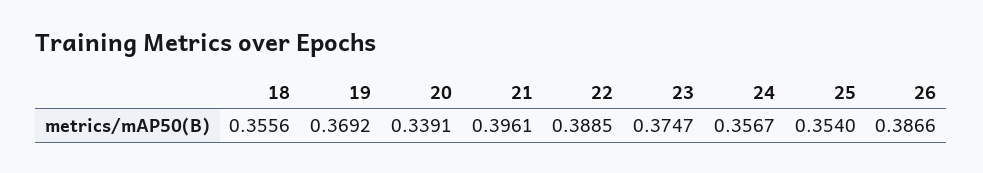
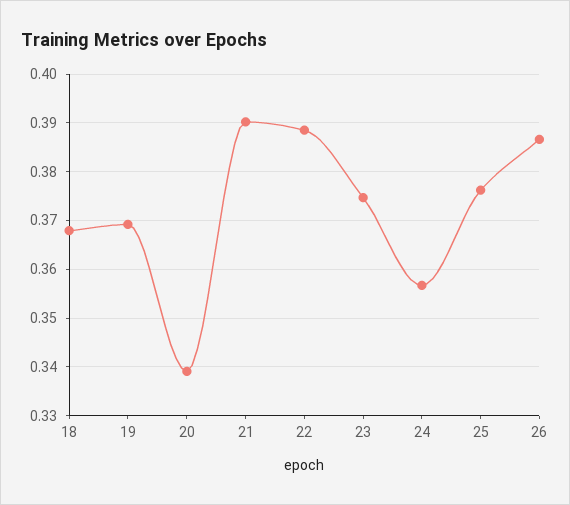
  {
-   "18": 0.3556,
+   "18": 0.368,
    "19": 0.3692,
    "20": 0.3391,
-   "21": 0.3961,
+   "21": 0.39,
    "22": 0.3885,
    "23": 0.3747,
    "24": 0.3567,
-   "25": 0.354,
+   "25": 0.376,
    "26": 0.3866
  }

